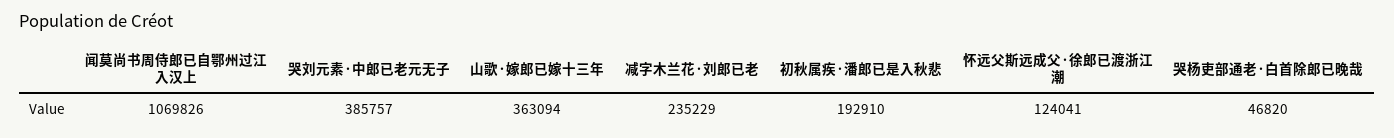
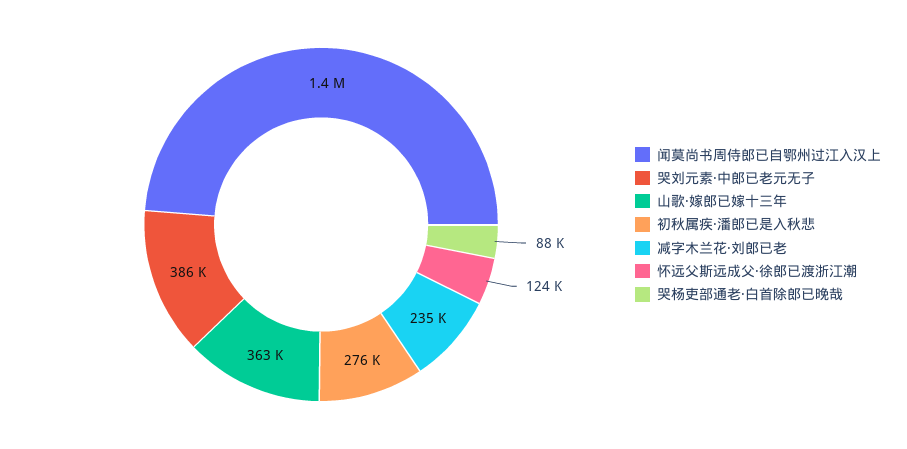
  {
-   "闻莫尚书周侍郎已自鄂州过江入汉上": 1069826,
+   "闻莫尚书周侍郎已自鄂州过江入汉上": 1400000,
    "哭刘元素·中郎已老元无子": 385757,
    "山歌·嫁郎已嫁十三年": 363094,
    "减字木兰花·刘郎已老": 235229,
-   "初秋属疾·潘郎已是入秋悲": 192910,
+   "初秋属疾·潘郎已是入秋悲": 276000,
    "怀远父斯远成父·徐郎已渡浙江潮": 124041,
-   "哭杨吏部通老·白首除郎已晚哉": 46820
+   "哭杨吏部通老·白首除郎已晚哉": 88000
  }

